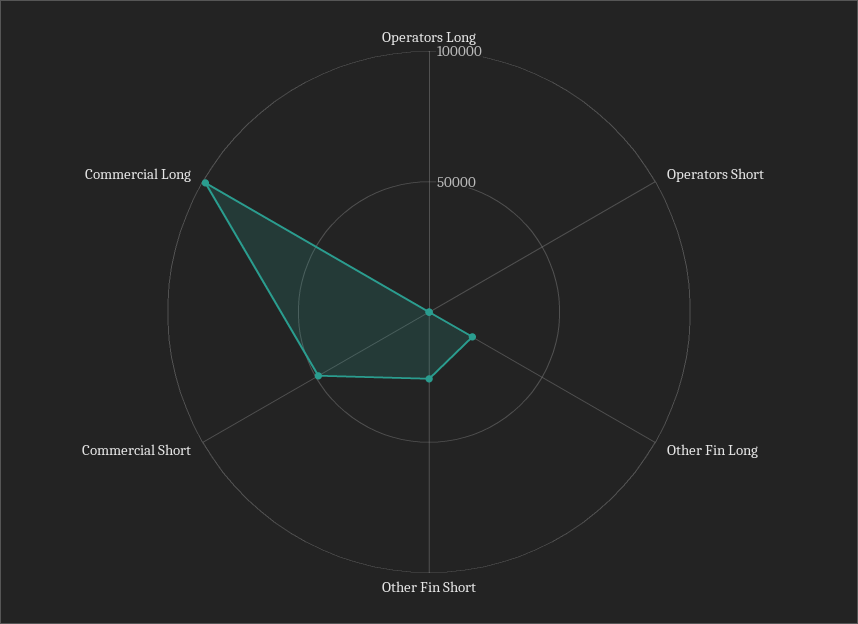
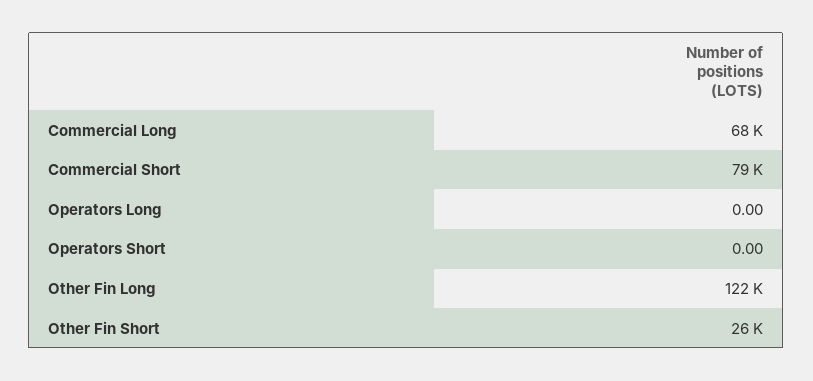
  {
    "Operators Long": 0,
    "Operators Short": 0,
-   "Other Fin Long": 20000,
+   "Other Fin Long": 122000,
    "Other Fin Short": 26000,
-   "Commercial Short": 50000,
+   "Commercial Short": 79000,
-   "Commercial Long": 100000
+   "Commercial Long": 68000
  }

